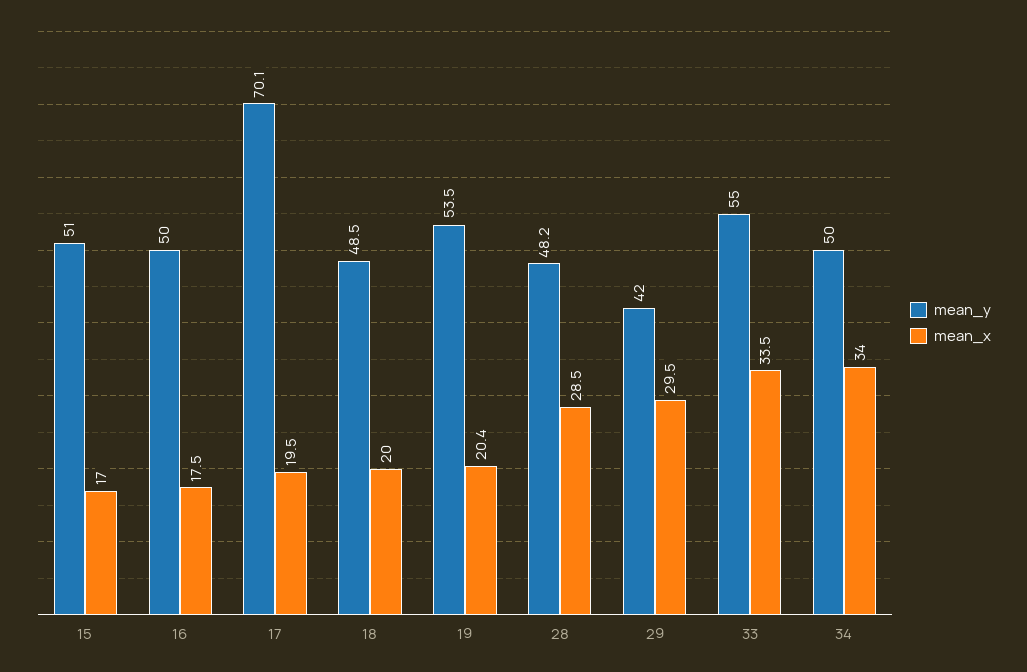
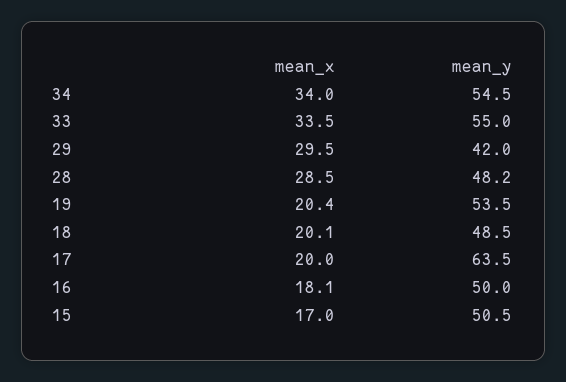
  {
    "mean_y": {
-     "15": 51,
+     "15": 50.5,
      "16": 50,
-     "17": 70.1,
+     "17": 63.5,
      "18": 48.5,
      "19": 53.5,
      "28": 48.2,
      "29": 42,
      "33": 55,
-     "34": 50
+     "34": 54.5
    },
    "mean_x": {
      "15": 17,
-     "16": 17.5,
+     "16": 18.1,
-     "17": 19.5,
+     "17": 20,
-     "18": 20,
+     "18": 20.1,
      "19": 20.4,
      "28": 28.5,
      "29": 29.5,
      "33": 33.5,
      "34": 34
    }
  }

